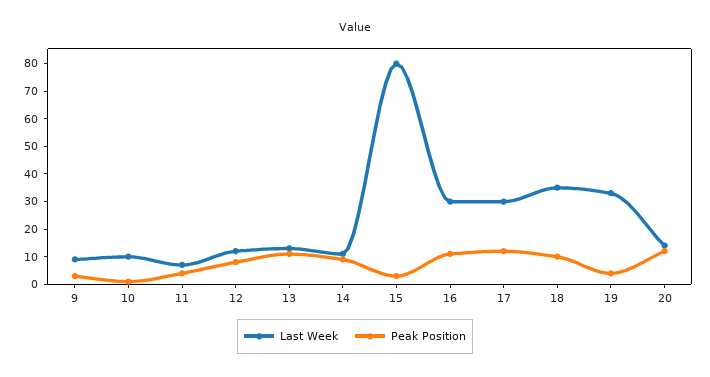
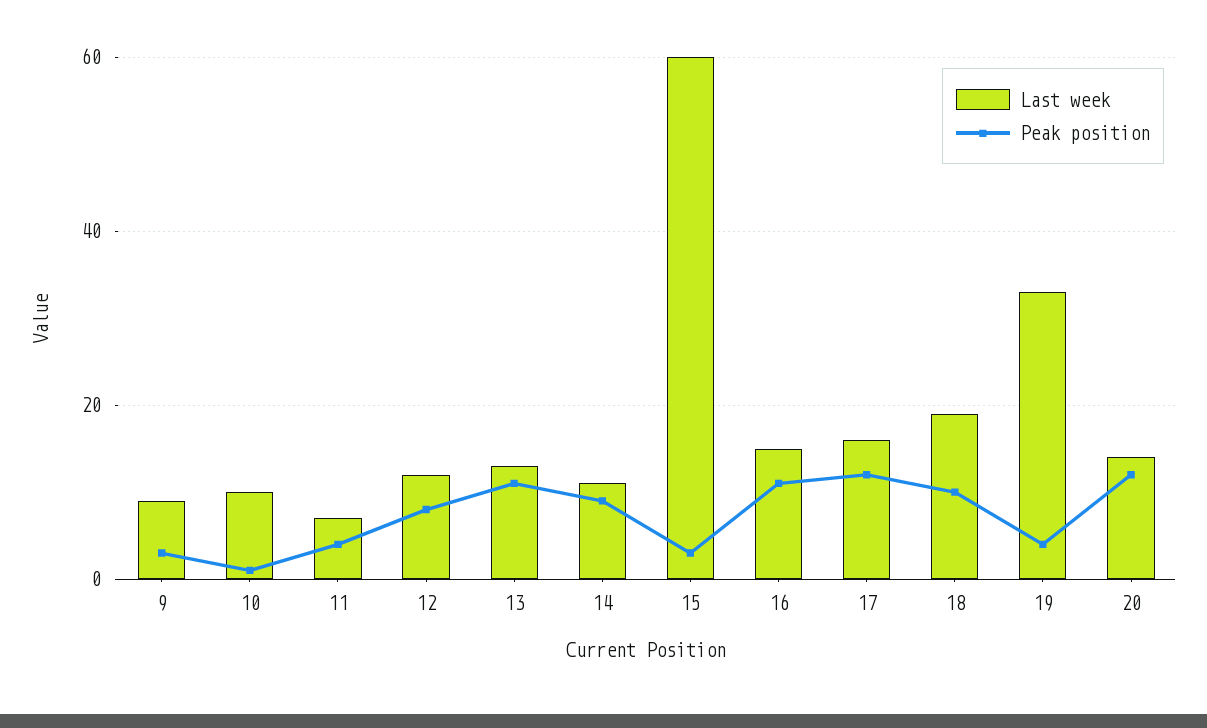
  {
    "Last Week": {
      "9": 10,
      "10": 10,
      "11": 5,
      "12": 10,
      "13": 15,
      "14": 10,
-     "15": 80,
+     "15": 60,
-     "16": 30,
+     "16": 15,
-     "17": 30,
+     "17": 15,
-     "18": 35,
+     "18": 20,
      "19": 35,
      "20": 15
    },
    "Peak Position": {
      "9": 5,
      "10": 0,
      "11": 5,
      "12": 10,
      "13": 10,
      "14": 10,
      "15": 5,
      "16": 10,
      "17": 10,
      "18": 10,
      "19": 5,
      "20": 10
    }
  }

